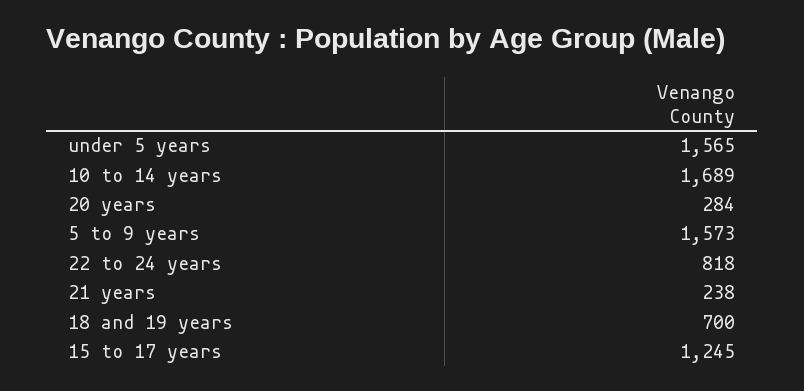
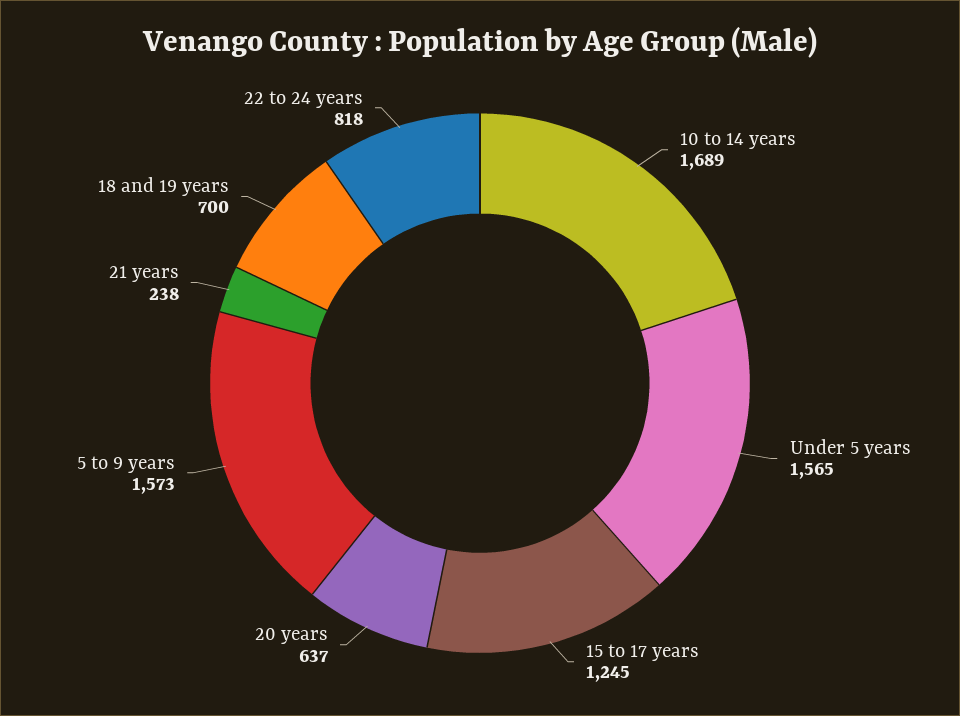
  {
    "under 5 years": 1565,
    "10 to 14 years": 1689,
-   "20 years": 284,
+   "20 years": 637,
    "5 to 9 years": 1573,
    "22 to 24 years": 818,
    "21 years": 238,
    "18 and 19 years": 700,
    "15 to 17 years": 1245
  }

